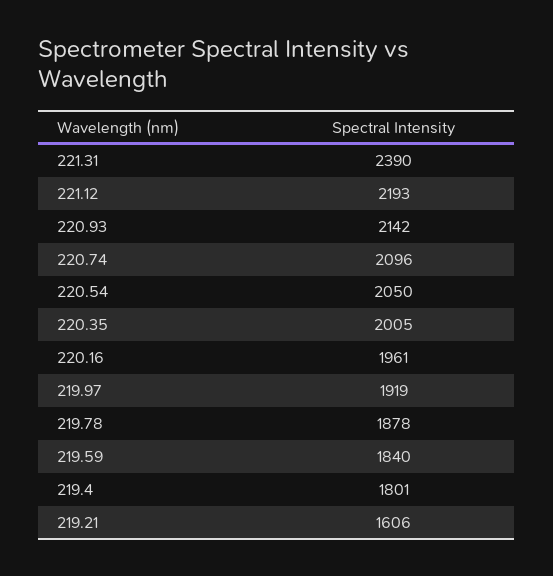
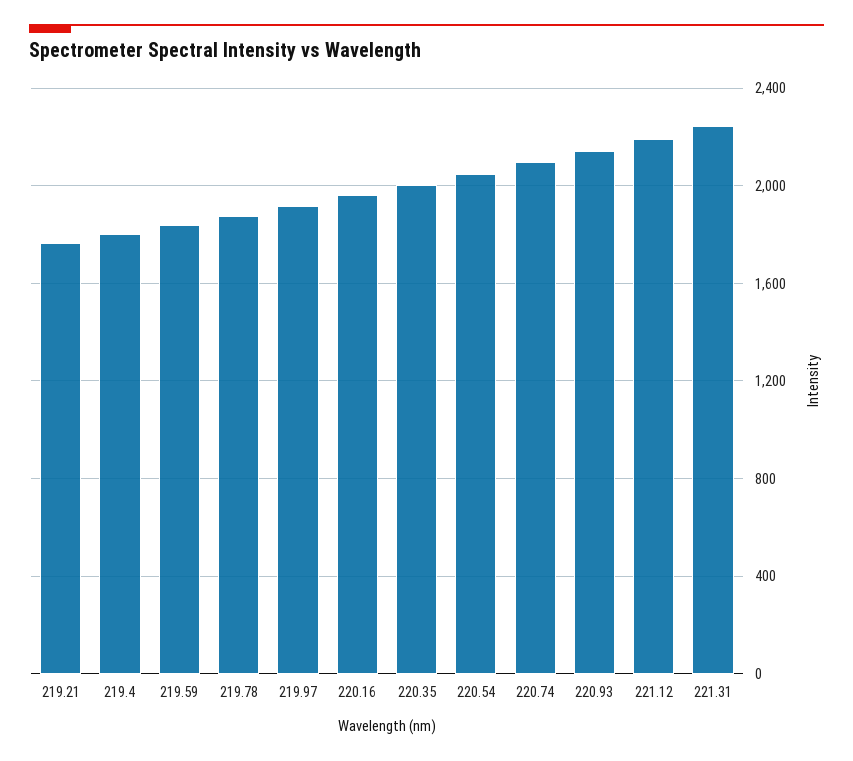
  {
-   "221.31": 2390,
+   "221.31": 2250,
    "221.12": 2193,
    "220.93": 2142,
    "220.74": 2096,
    "220.54": 2050,
    "220.35": 2005,
    "220.16": 1961,
    "219.97": 1919,
    "219.78": 1878,
    "219.59": 1840,
    "219.4": 1801,
-   "219.21": 1606
+   "219.21": 1750
  }

